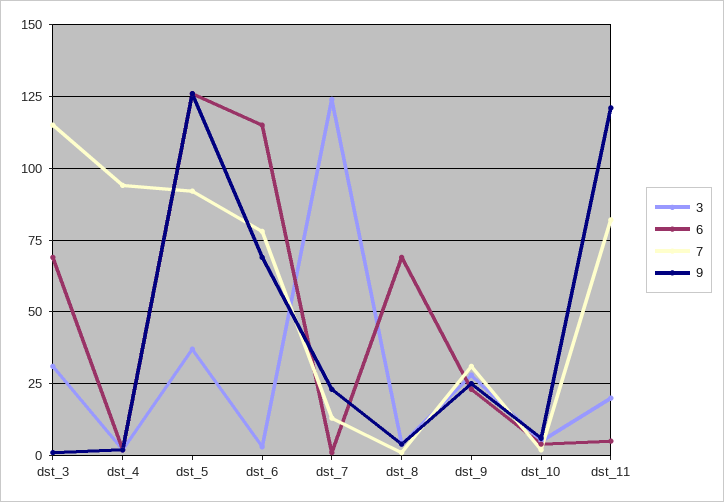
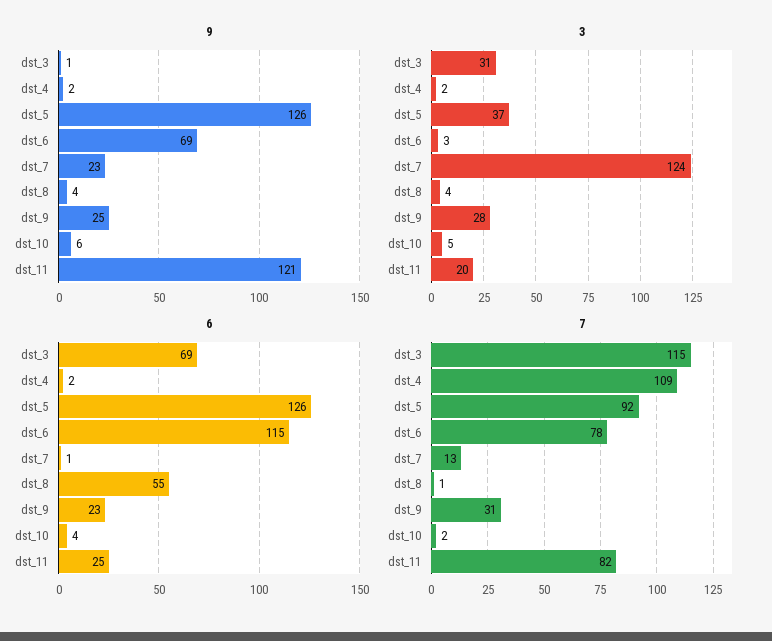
  {
    "3": {
      "dst_3": 31,
      "dst_4": 2,
      "dst_5": 37,
      "dst_6": 3,
      "dst_7": 124,
      "dst_8": 4,
      "dst_9": 28,
      "dst_10": 5,
      "dst_11": 20
    },
    "6": {
      "dst_3": 69,
      "dst_4": 2,
      "dst_5": 126,
      "dst_6": 115,
      "dst_7": 1,
-     "dst_8": 70,
+     "dst_8": 55,
      "dst_9": 23,
      "dst_10": 4,
-     "dst_11": 5
+     "dst_11": 25
    },
    "7": {
      "dst_3": 115,
-     "dst_4": 95,
+     "dst_4": 109,
      "dst_5": 92,
      "dst_6": 78,
      "dst_7": 13,
      "dst_8": 1,
      "dst_9": 31,
      "dst_10": 2,
      "dst_11": 82
    },
    "9": {
      "dst_3": 1,
      "dst_4": 2,
      "dst_5": 126,
      "dst_6": 69,
      "dst_7": 23,
      "dst_8": 4,
      "dst_9": 25,
      "dst_10": 6,
      "dst_11": 121
    }
  }

